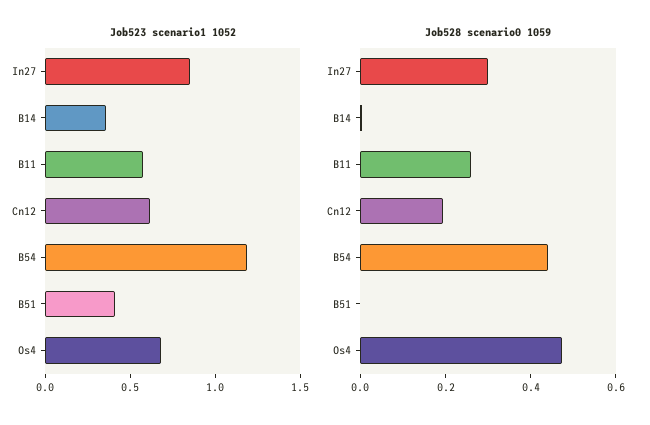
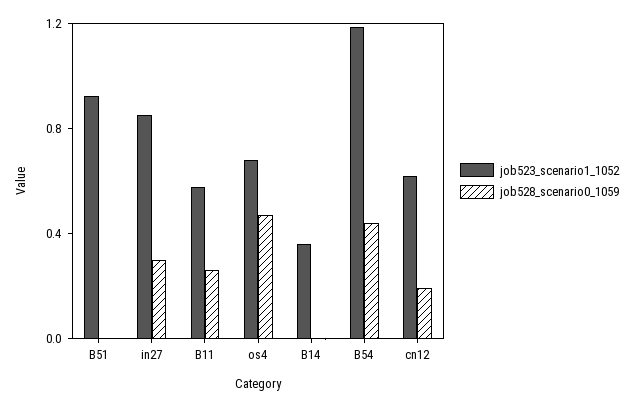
  {
    "Job523 scenario1 1052": {
      "In27": 0.9,
      "B14": 0.4,
      "B11": 0.6,
      "Cn12": 0.6,
      "B54": 1.2,
-     "B51": 0.4,
+     "B51": 0.9,
      "Os4": 0.7
    },
    "Job528 scenario0 1059": {
      "In27": 0.3,
      "B14": 0,
      "B11": 0.25,
      "Cn12": 0.2,
      "B54": 0.45,
      "B51": 0,
      "Os4": 0.45
    }
  }

